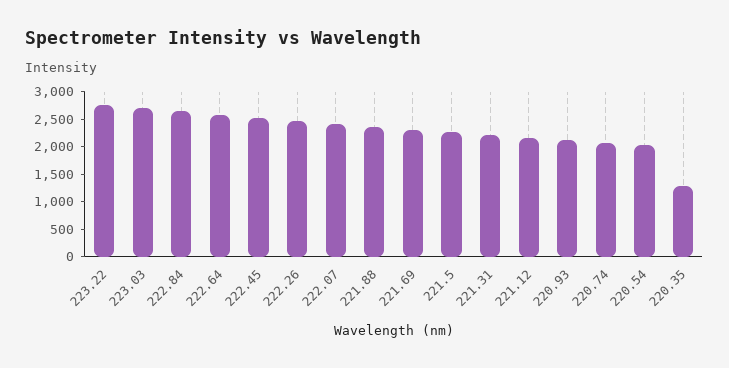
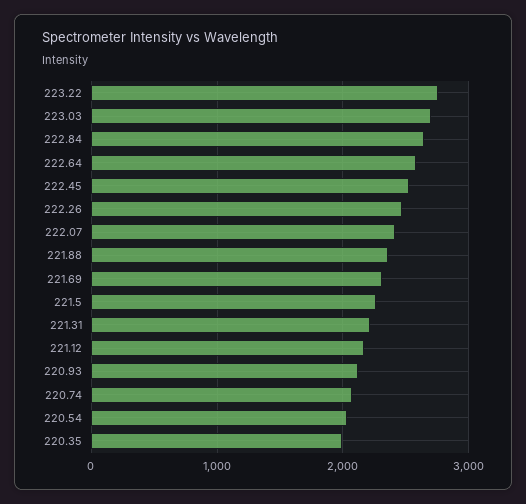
  {
    "223.22": 2800,
    "223.03": 2700,
    "222.84": 2600,
    "222.64": 2600,
    "222.45": 2500,
    "222.26": 2500,
    "222.07": 2400,
    "221.88": 2400,
    "221.69": 2300,
    "221.5": 2300,
    "221.31": 2200,
    "221.12": 2200,
    "220.93": 2100,
    "220.74": 2100,
    "220.54": 2000,
-   "220.35": 1250
+   "220.35": 2000
  }

